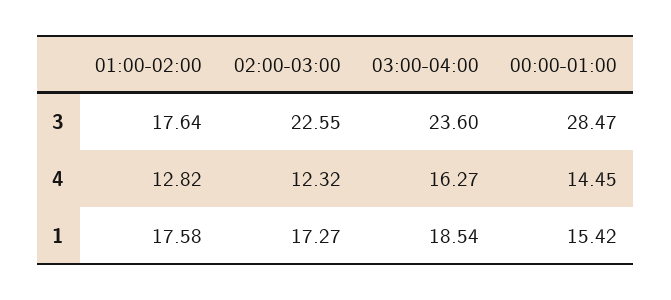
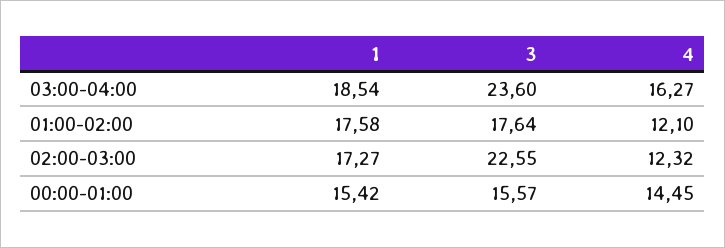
  {
    "01:00-02:00": {
      "3": 17.64,
-     "4": 12.82,
+     "4": 12.1,
      "1": 17.58
    },
    "02:00-03:00": {
      "3": 22.55,
      "4": 12.32,
      "1": 17.27
    },
    "03:00-04:00": {
      "3": 23.6,
      "4": 16.27,
      "1": 18.54
    },
    "00:00-01:00": {
-     "3": 28.47,
+     "3": 15.57,
      "4": 14.45,
      "1": 15.42
    }
  }

